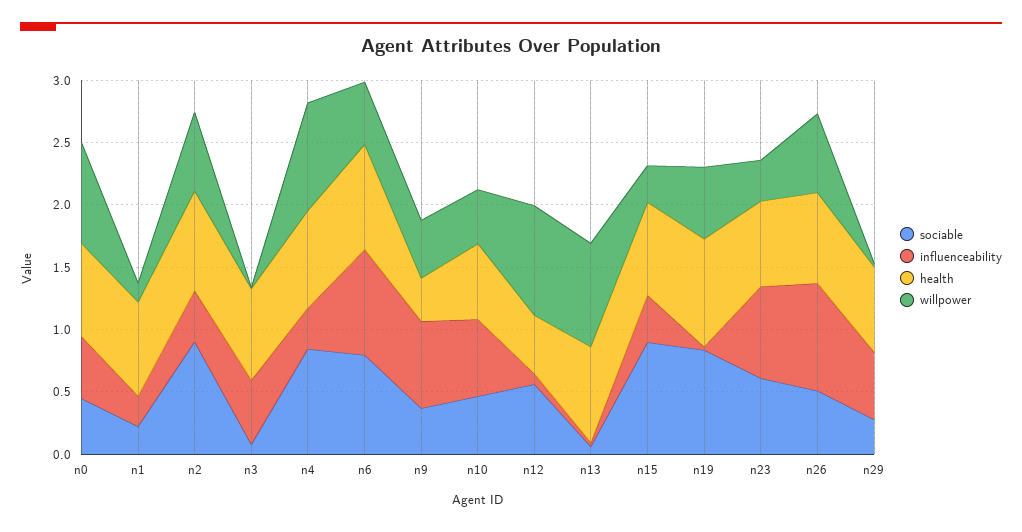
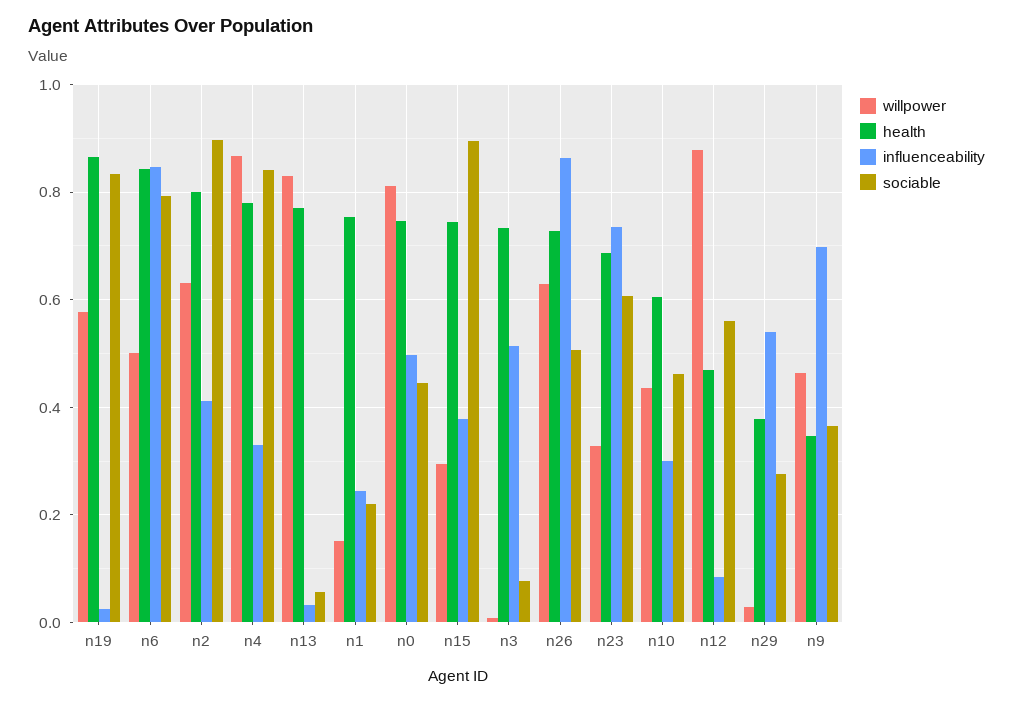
  {
    "sociable": {
      "n0": 0.44,
      "n1": 0.22,
      "n2": 0.9,
      "n3": 0.08,
      "n4": 0.84,
      "n6": 0.8,
      "n9": 0.36,
      "n10": 0.46,
      "n12": 0.56,
      "n13": 0.06,
      "n15": 0.9,
      "n19": 0.84,
      "n23": 0.6,
      "n26": 0.5,
      "n29": 0.28
    },
    "influenceability": {
      "n0": 0.5,
      "n1": 0.24,
      "n2": 0.42,
      "n3": 0.52,
      "n4": 0.34,
      "n6": 0.84,
      "n9": 0.7,
-     "n10": 0.6,
+     "n10": 0.3,
      "n12": 0.08,
      "n13": 0.04,
      "n15": 0.38,
      "n19": 0.02,
      "n23": 0.74,
      "n26": 0.86,
      "n29": 0.54
    },
    "health": {
      "n0": 0.74,
      "n1": 0.76,
      "n2": 0.8,
      "n3": 0.74,
      "n4": 0.78,
      "n6": 0.84,
      "n9": 0.34,
      "n10": 0.6,
      "n12": 0.46,
      "n13": 0.78,
      "n15": 0.74,
      "n19": 0.86,
      "n23": 0.68,
      "n26": 0.72,
-     "n29": 0.7
+     "n29": 0.38
    },
    "willpower": {
      "n0": 0.82,
      "n1": 0.16,
      "n2": 0.64,
      "n3": 0,
      "n4": 0.86,
      "n6": 0.5,
      "n9": 0.46,
      "n10": 0.44,
      "n12": 0.88,
      "n13": 0.82,
      "n15": 0.3,
      "n19": 0.58,
      "n23": 0.32,
      "n26": 0.64,
      "n29": 0.02
    }
  }

